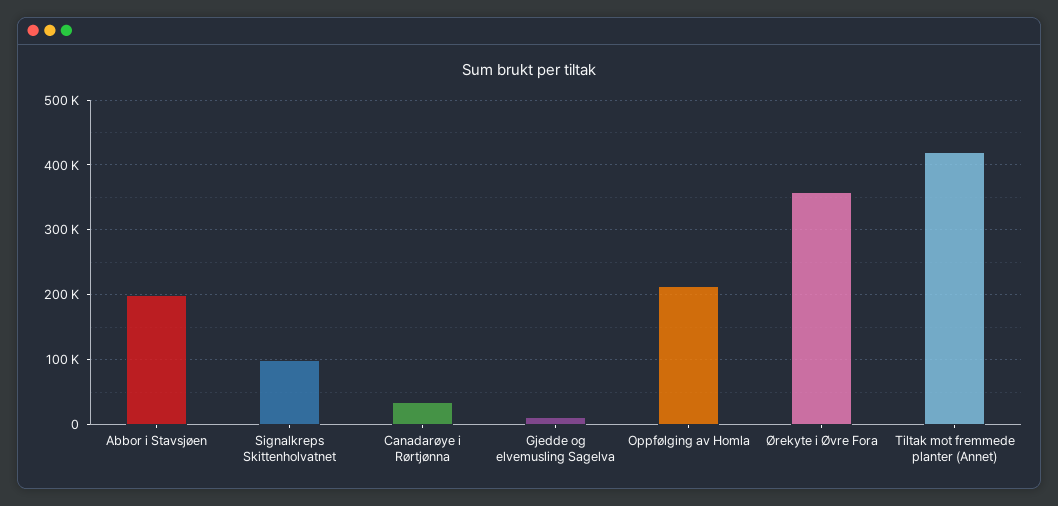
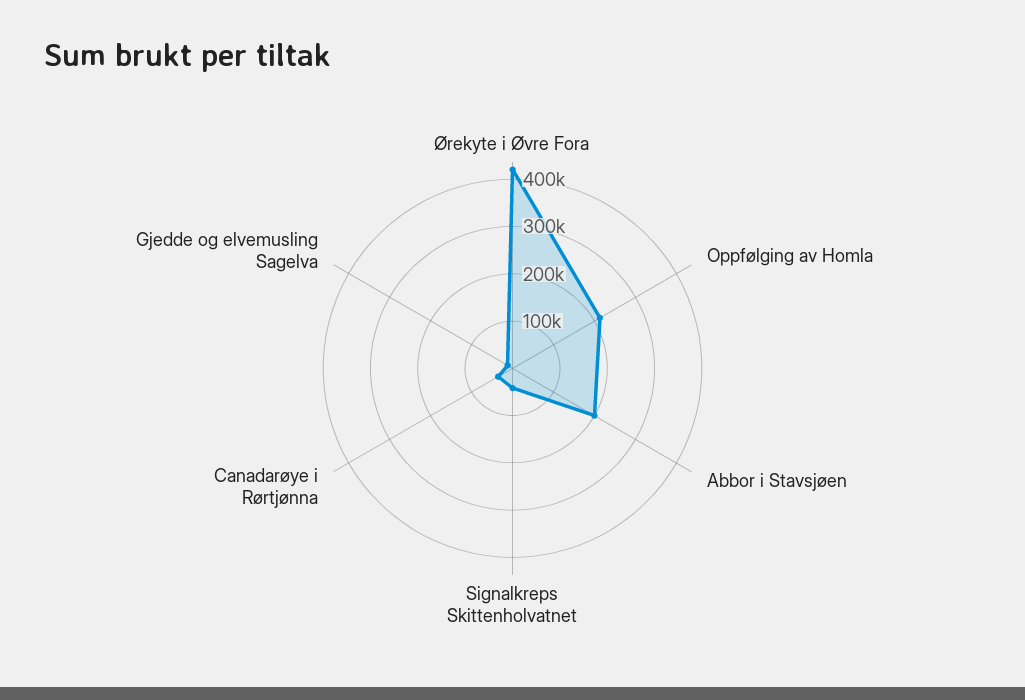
  {
    "Abbor i Stavsjøen": 200000,
-   "Signalkreps Skittenholvatnet": 100000,
+   "Signalkreps Skittenholvatnet": 40000,
    "Canadarøye i Rørtjønna": 40000,
    "Gjedde og elvemusling Sagelva": 10000,
    "Oppfølging av Homla": 210000,
-   "Ørekyte i Øvre Fora": 360000,
+   "Ørekyte i Øvre Fora": 420000
-   "Tiltak mot fremmede planter (Annet)": 420000
  }

